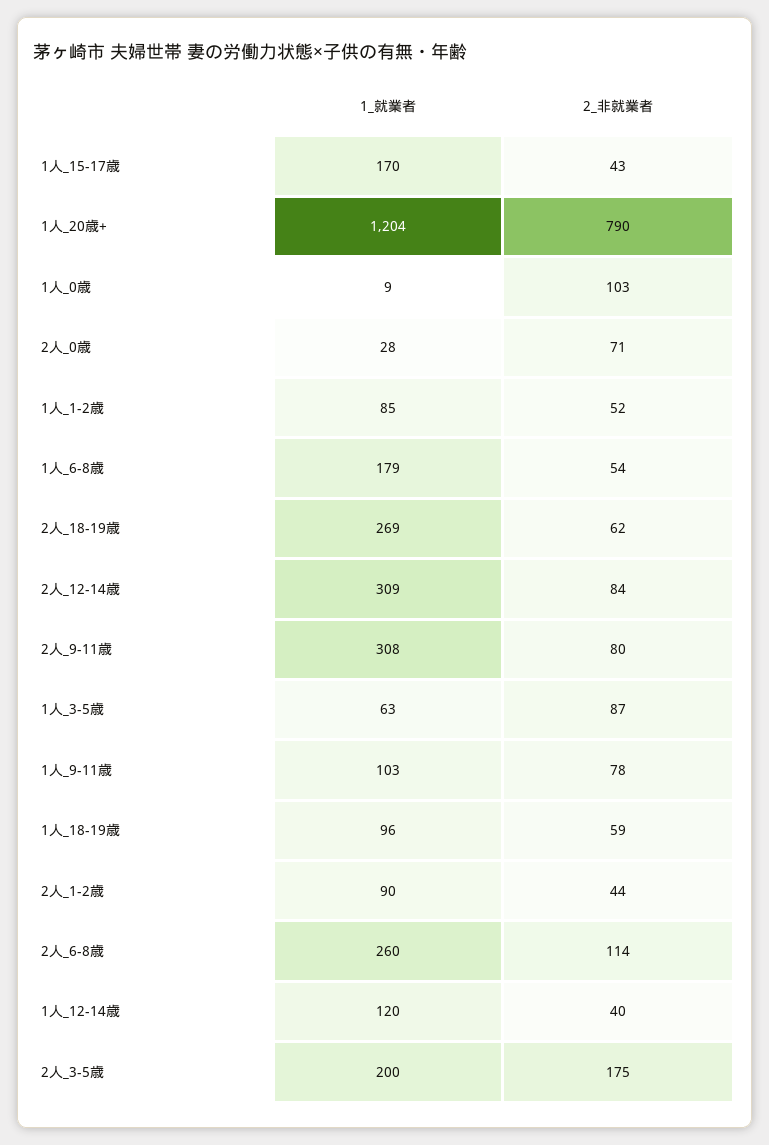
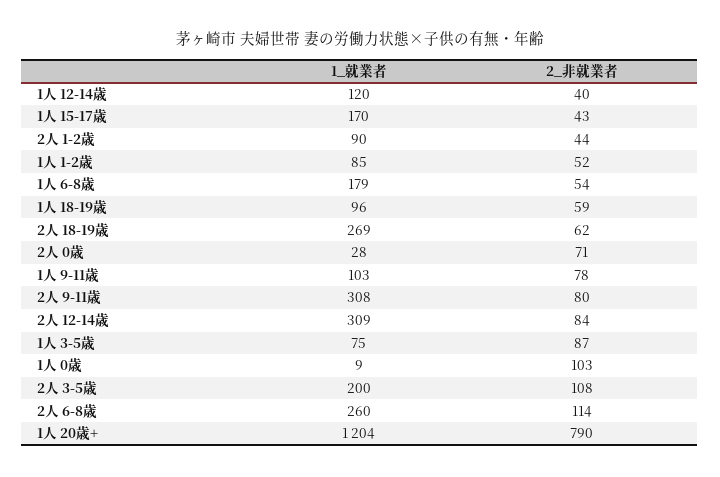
  {
    "1_就業者": {
      "1人_15-17歳": 170,
      "1人_20歳+": 1204,
      "1人_0歳": 9,
      "2人_0歳": 28,
      "1人_1-2歳": 85,
      "1人_6-8歳": 179,
      "2人_18-19歳": 269,
      "2人_12-14歳": 309,
      "2人_9-11歳": 308,
-     "1人_3-5歳": 63,
+     "1人_3-5歳": 75,
      "1人_9-11歳": 103,
      "1人_18-19歳": 96,
      "2人_1-2歳": 90,
      "2人_6-8歳": 260,
      "1人_12-14歳": 120,
      "2人_3-5歳": 200
    },
    "2_非就業者": {
      "1人_15-17歳": 43,
      "1人_20歳+": 790,
      "1人_0歳": 103,
      "2人_0歳": 71,
      "1人_1-2歳": 52,
      "1人_6-8歳": 54,
      "2人_18-19歳": 62,
      "2人_12-14歳": 84,
      "2人_9-11歳": 80,
      "1人_3-5歳": 87,
      "1人_9-11歳": 78,
      "1人_18-19歳": 59,
      "2人_1-2歳": 44,
      "2人_6-8歳": 114,
      "1人_12-14歳": 40,
-     "2人_3-5歳": 175
+     "2人_3-5歳": 108
    }
  }

